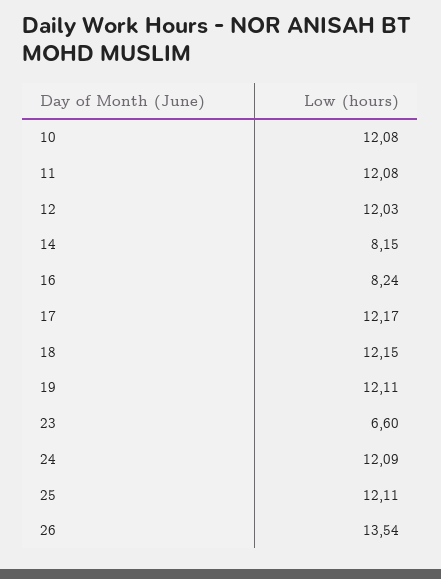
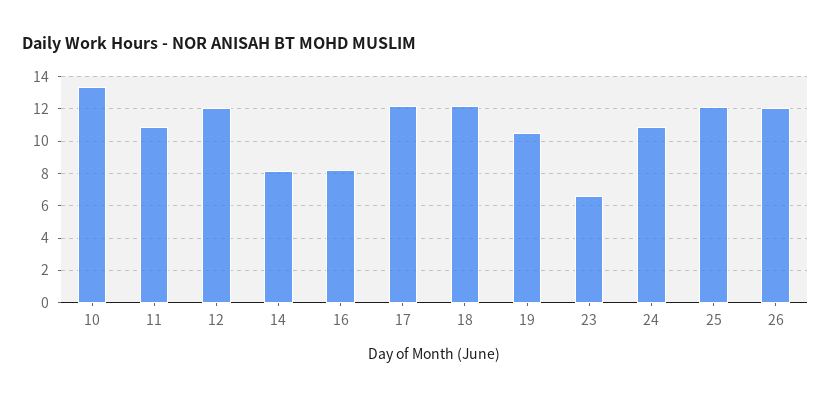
  {
-   "10": 12.08,
+   "10": 13.5,
-   "11": 12.08,
+   "11": 11,
    "12": 12.03,
    "14": 8.15,
    "16": 8.24,
    "17": 12.17,
    "18": 12.15,
-   "19": 12.11,
+   "19": 10.5,
    "23": 6.6,
-   "24": 12.09,
+   "24": 11,
    "25": 12.11,
-   "26": 13.54
+   "26": 12
  }

